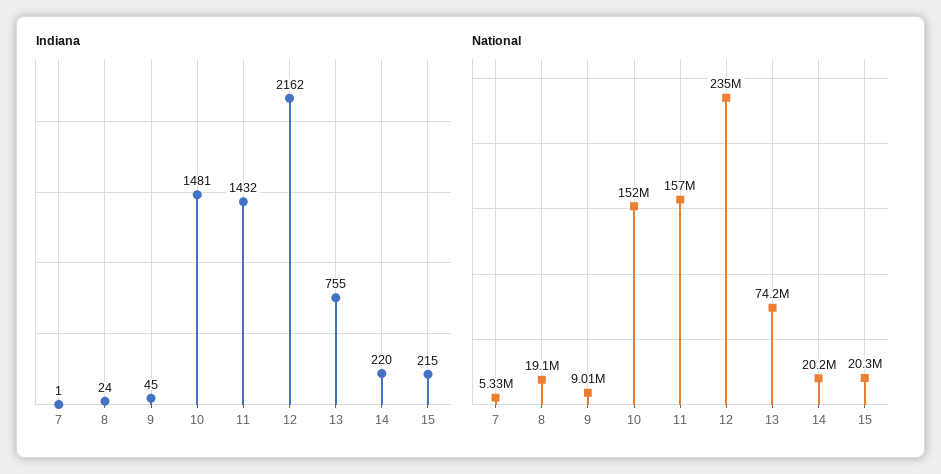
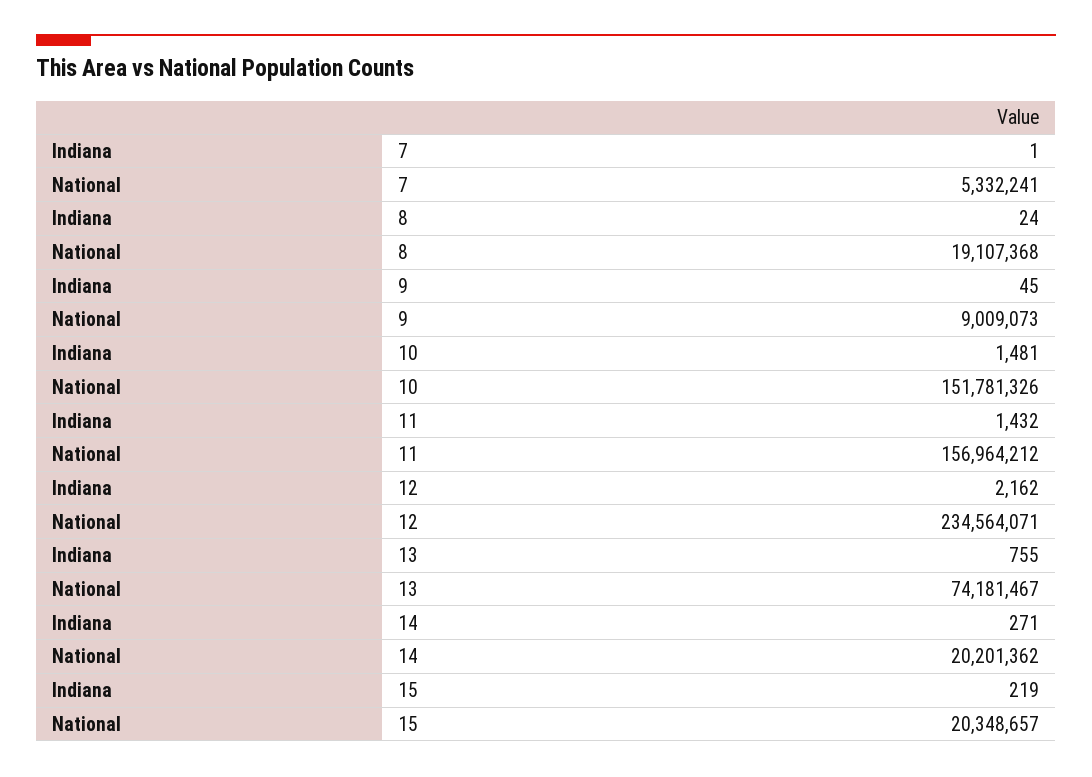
  {
    "Indiana": {
      "7": 1,
      "8": 24,
      "9": 45,
      "10": 1481,
      "11": 1432,
      "12": 2162,
      "13": 755,
-     "14": 220,
+     "14": 271,
-     "15": 215
+     "15": 219
    },
    "National": {
      "7": 5332241,
      "8": 19107368,
      "9": 9009073,
      "10": 151781326,
      "11": 156964212,
      "12": 234564071,
      "13": 74181467,
      "14": 20201362,
      "15": 20348657
    }
  }

